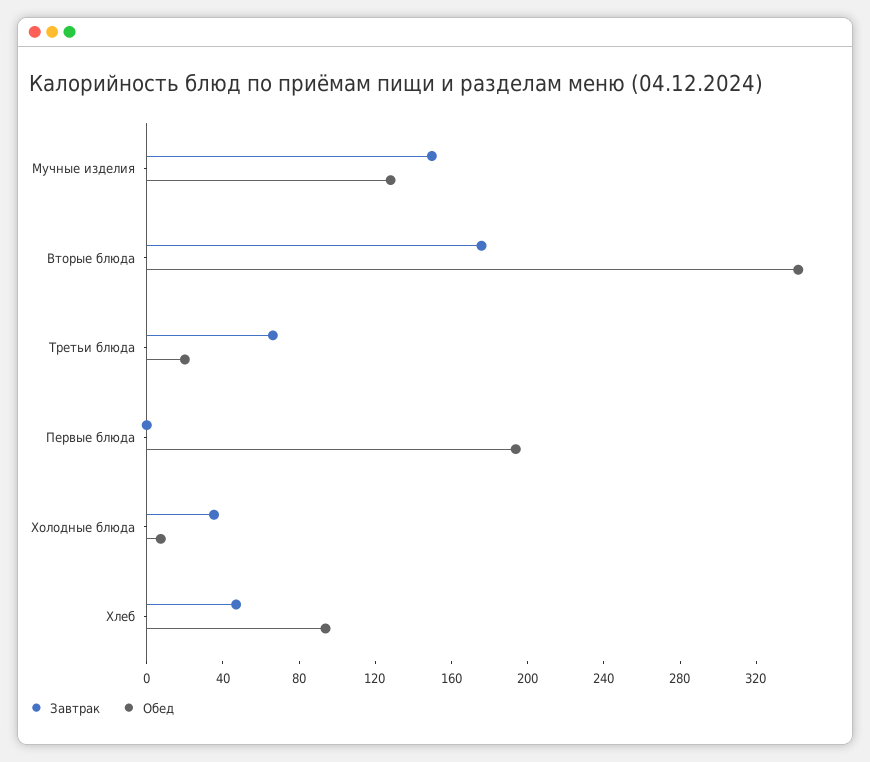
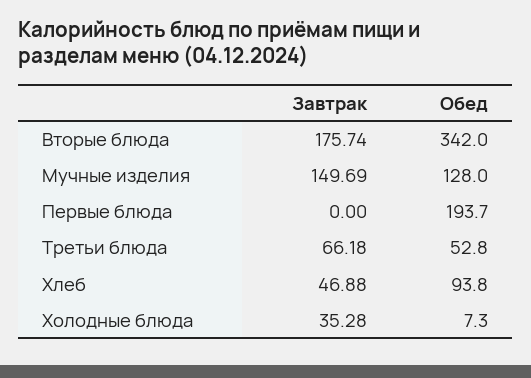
  {
    "Завтрак": {
      "Мучные изделия": 149.69,
      "Вторые блюда": 175.74,
      "Третьи блюда": 66.18,
      "Первые блюда": 0,
      "Холодные блюда": 35.28,
      "Хлеб": 46.88
    },
    "Обед": {
      "Мучные изделия": 128,
      "Вторые блюда": 342,
-     "Третьи блюда": 20,
+     "Третьи блюда": 52.8,
      "Первые блюда": 193.7,
      "Холодные блюда": 7.3,
      "Хлеб": 93.8
    }
  }

